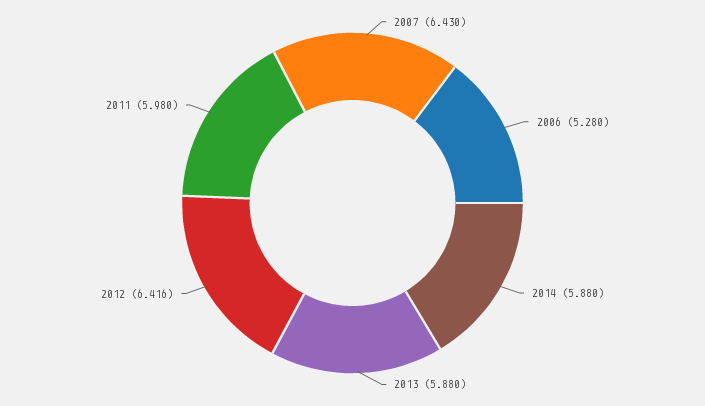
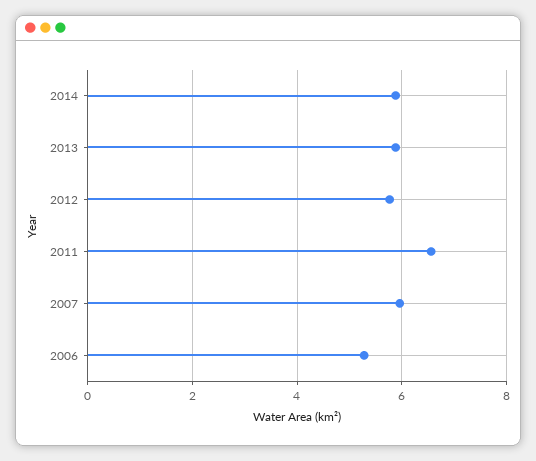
  {
-   "2007": 6.43,
+   "2007": 6,
    "2006": 5.28,
    "2014": 5.88,
    "2013": 5.88,
-   "2012": 6.416,
+   "2012": 5.8,
-   "2011": 5.98
+   "2011": 6.6
  }

